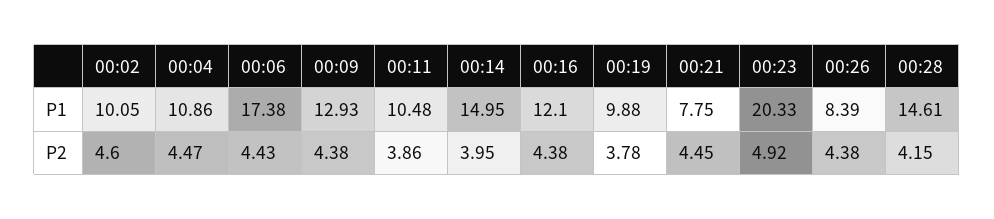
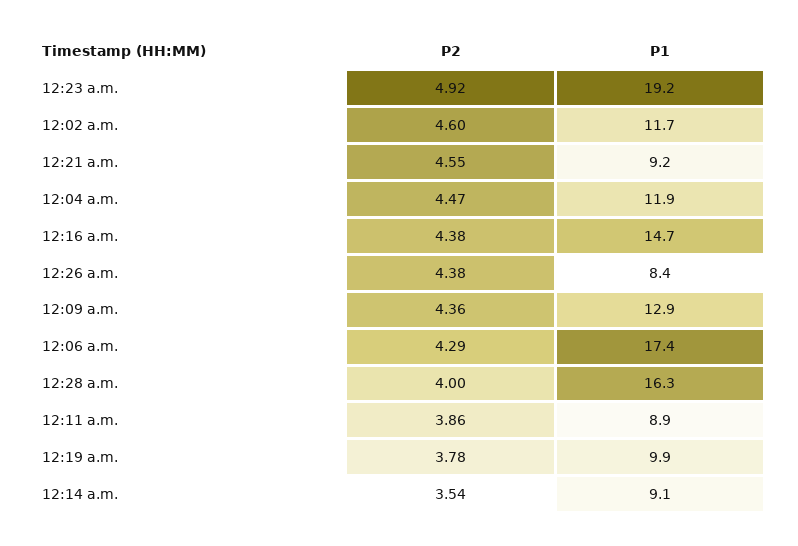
  {
    "00:02": {
-     "P1": 10.05,
+     "P1": 11.7,
      "P2": 4.6
    },
    "00:04": {
-     "P1": 10.86,
+     "P1": 11.9,
      "P2": 4.47
    },
    "00:06": {
      "P1": 17.38,
-     "P2": 4.43
+     "P2": 4.29
    },
    "00:09": {
      "P1": 12.93,
-     "P2": 4.38
+     "P2": 4.36
    },
    "00:11": {
-     "P1": 10.48,
+     "P1": 8.9,
      "P2": 3.86
    },
    "00:14": {
-     "P1": 14.95,
+     "P1": 9.1,
-     "P2": 3.95
+     "P2": 3.54
    },
    "00:16": {
-     "P1": 12.1,
+     "P1": 14.7,
      "P2": 4.38
    },
    "00:19": {
      "P1": 9.88,
      "P2": 3.78
    },
    "00:21": {
-     "P1": 7.75,
+     "P1": 9.2,
-     "P2": 4.45
+     "P2": 4.55
    },
    "00:23": {
-     "P1": 20.33,
+     "P1": 19.2,
      "P2": 4.92
    },
    "00:26": {
      "P1": 8.39,
      "P2": 4.38
    },
    "00:28": {
-     "P1": 14.61,
+     "P1": 16.3,
-     "P2": 4.15
+     "P2": 4
    }
  }

